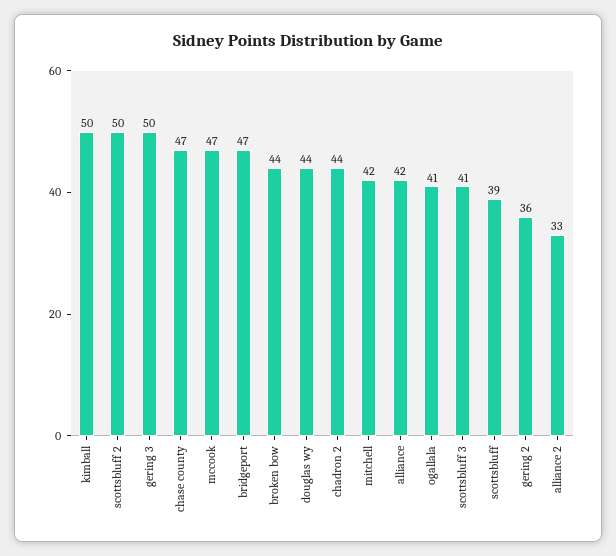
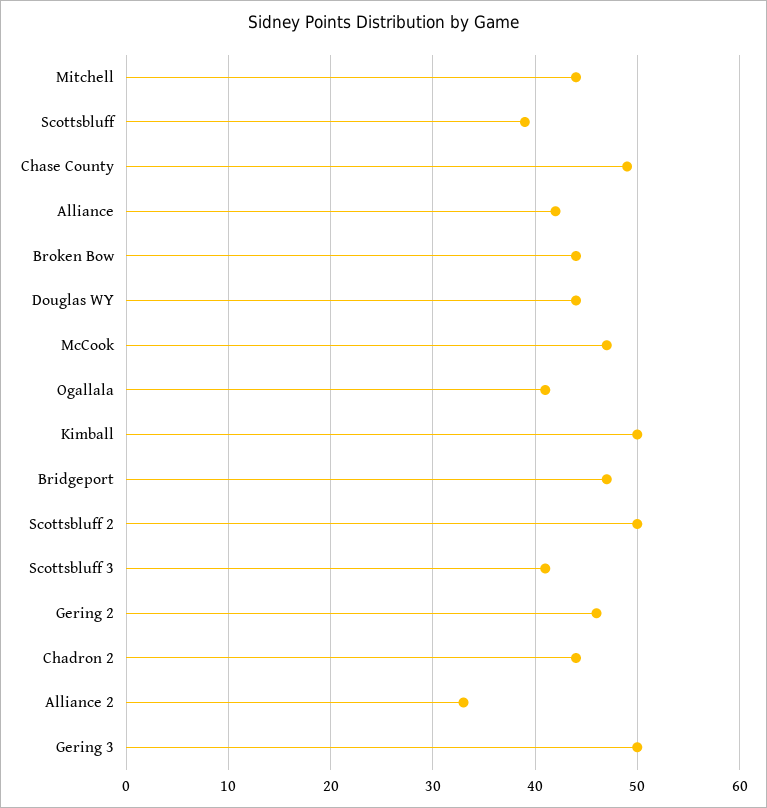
  {
    "kimball": 50,
    "scottsbluff 2": 50,
    "gering 3": 50,
-   "chase county": 47,
+   "chase county": 49,
    "mccook": 47,
    "bridgeport": 47,
    "broken bow": 44,
    "douglas wy": 44,
    "chadron 2": 44,
-   "mitchell": 42,
+   "mitchell": 44,
    "alliance": 42,
    "ogallala": 41,
    "scottsbluff 3": 41,
    "scottsbluff": 39,
-   "gering 2": 36,
+   "gering 2": 46,
    "alliance 2": 33
  }

